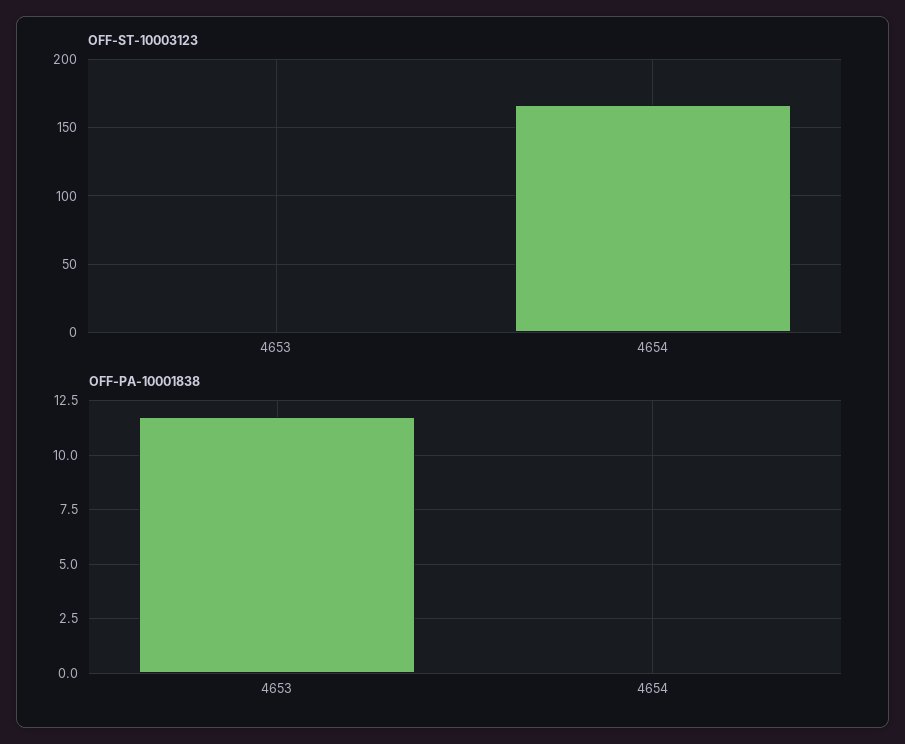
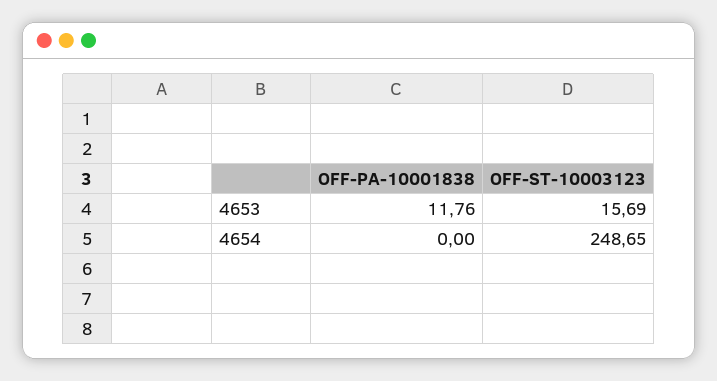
  {
    "OFF-ST-10003123": {
-     "4653": 0,
+     "4653": 15.69,
-     "4654": 165
+     "4654": 248.65
    },
    "OFF-PA-10001838": {
      "4653": 11.76,
      "4654": 0
    }
  }

